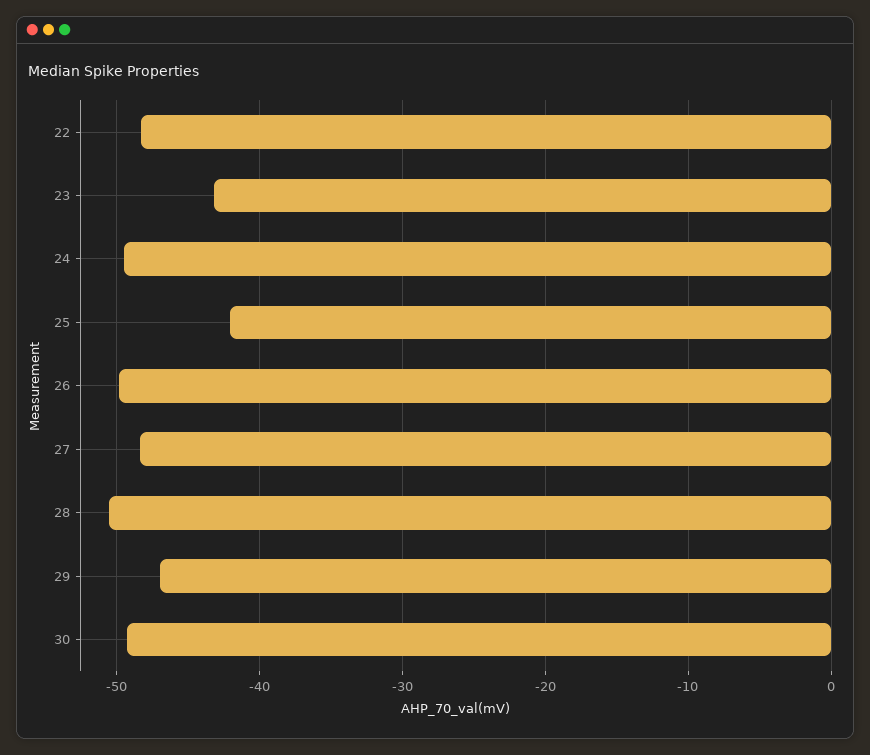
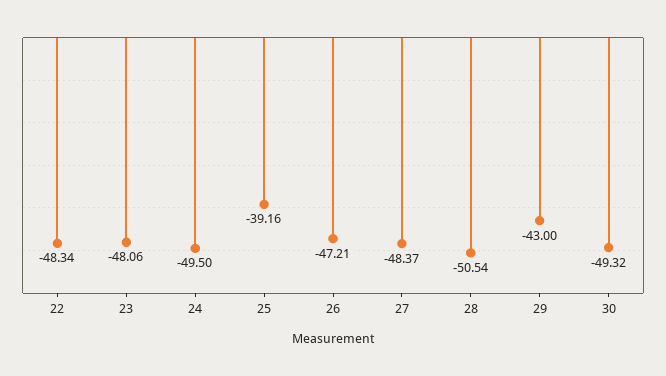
  {
    "22": -48.34,
-   "23": -43,
+   "23": -48.06,
    "24": -49.5,
-   "25": -42,
+   "25": -39.16,
-   "26": -50,
+   "26": -47.21,
    "27": -48.37,
    "28": -50.54,
-   "29": -47,
+   "29": -43,
    "30": -49.32
  }

